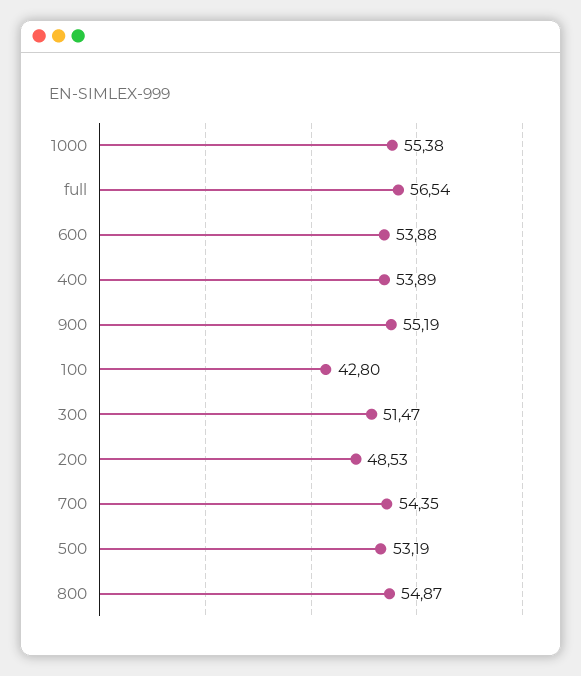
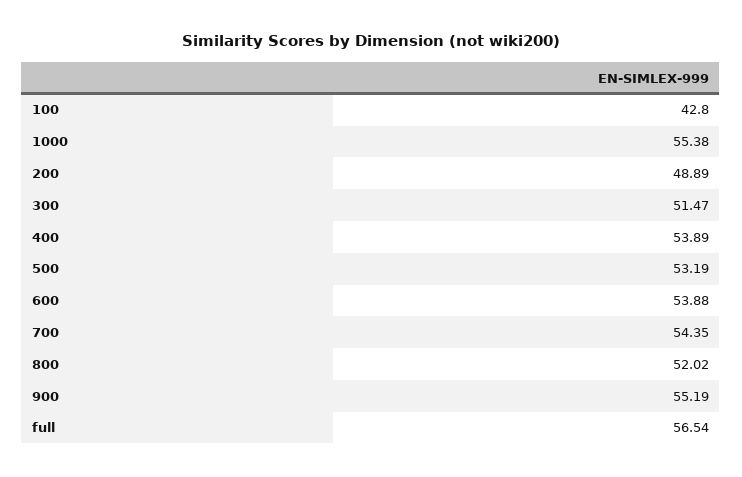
  {
    "1000": 55.38,
    "full": 56.54,
    "600": 53.88,
    "400": 53.89,
    "900": 55.19,
    "100": 42.8,
    "300": 51.47,
-   "200": 48.53,
+   "200": 48.89,
    "700": 54.35,
    "500": 53.19,
-   "800": 54.87
+   "800": 52.02
  }

